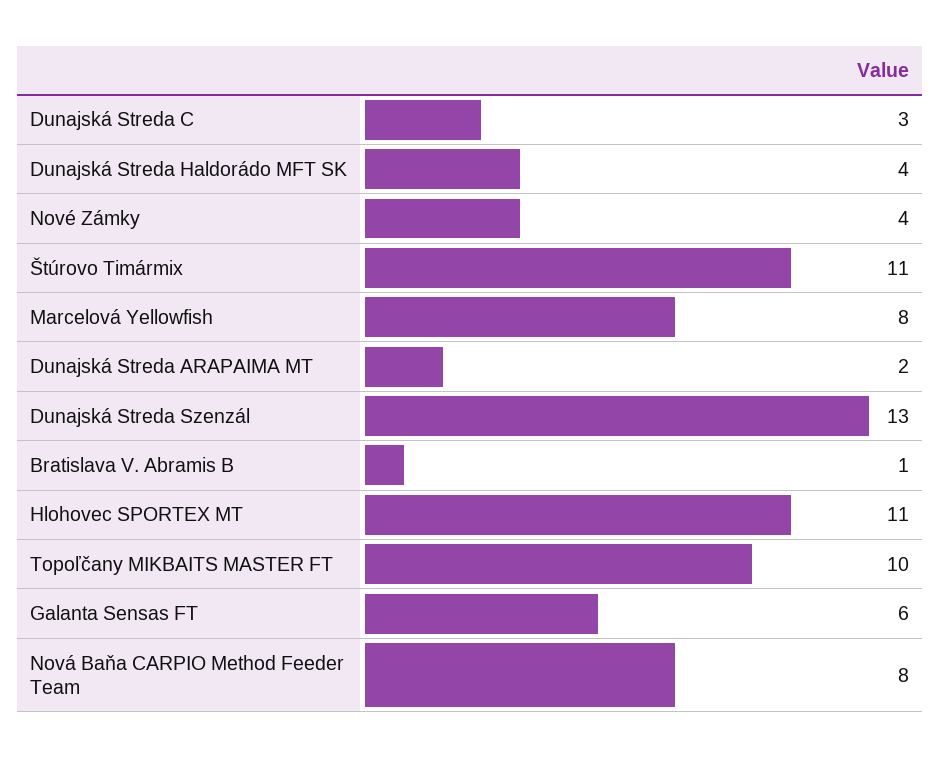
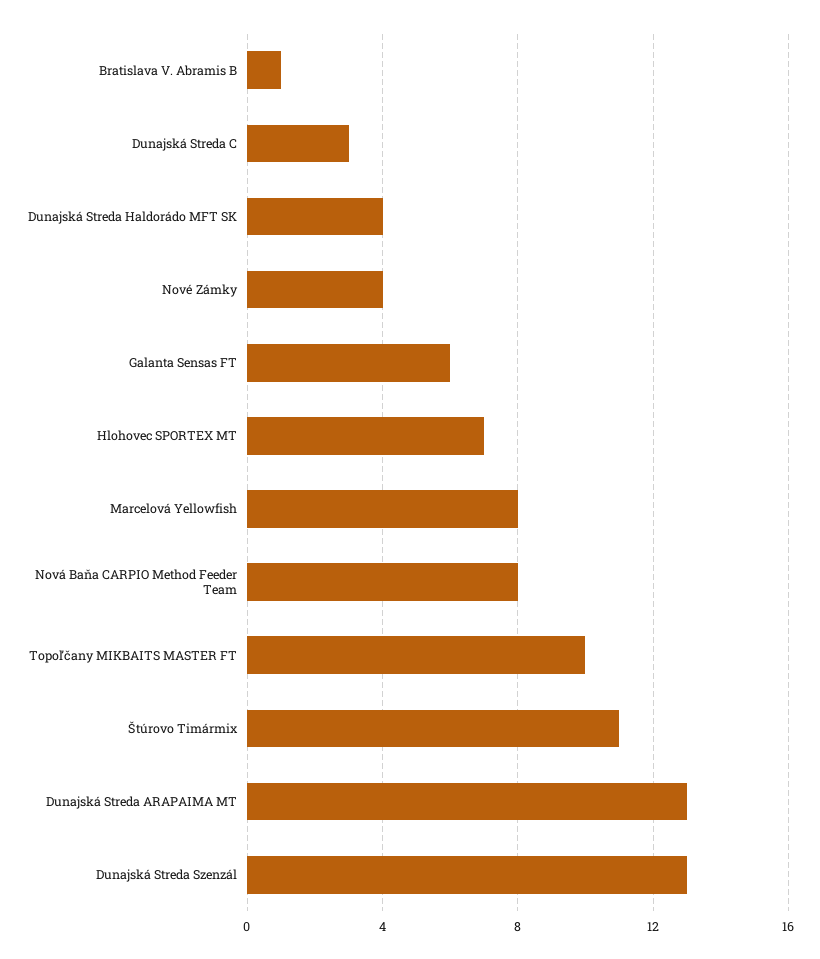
  {
    "Dunajská Streda C": 3,
    "Dunajská Streda Haldorádo MFT SK": 4,
    "Nové Zámky": 4,
    "Štúrovo Timármix": 11,
    "Marcelová Yellowfish": 8,
-   "Dunajská Streda ARAPAIMA MT": 2,
+   "Dunajská Streda ARAPAIMA MT": 13,
    "Dunajská Streda Szenzál": 13,
    "Bratislava V. Abramis B": 1,
-   "Hlohovec SPORTEX MT": 11,
+   "Hlohovec SPORTEX MT": 7,
    "Topoľčany MIKBAITS MASTER FT": 10,
    "Galanta Sensas FT": 6,
    "Nová Baňa CARPIO Method Feeder Team": 8
  }

